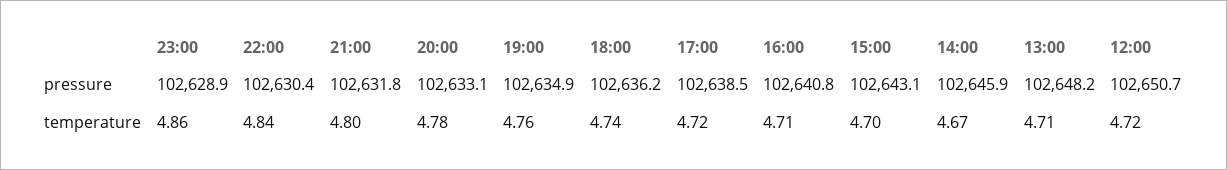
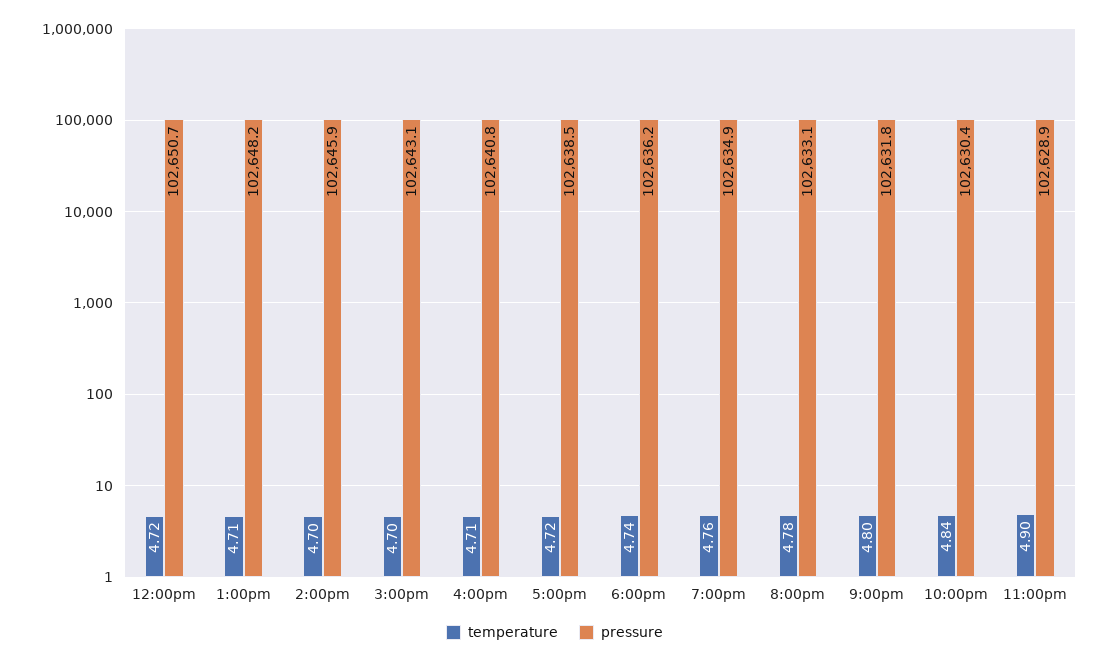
  {
    "pressure": {
      "23:00": 102628.9,
      "22:00": 102630.4,
      "21:00": 102631.8,
      "20:00": 102633.1,
      "19:00": 102634.9,
      "18:00": 102636.2,
      "17:00": 102638.5,
      "16:00": 102640.8,
      "15:00": 102643.1,
      "14:00": 102645.9,
      "13:00": 102648.2,
      "12:00": 102650.7
    },
    "temperature": {
-     "23:00": 4.86,
+     "23:00": 4.9,
      "22:00": 4.84,
      "21:00": 4.8,
      "20:00": 4.78,
      "19:00": 4.76,
      "18:00": 4.74,
      "17:00": 4.72,
      "16:00": 4.71,
      "15:00": 4.7,
-     "14:00": 4.67,
+     "14:00": 4.7,
      "13:00": 4.71,
      "12:00": 4.72
    }
  }

